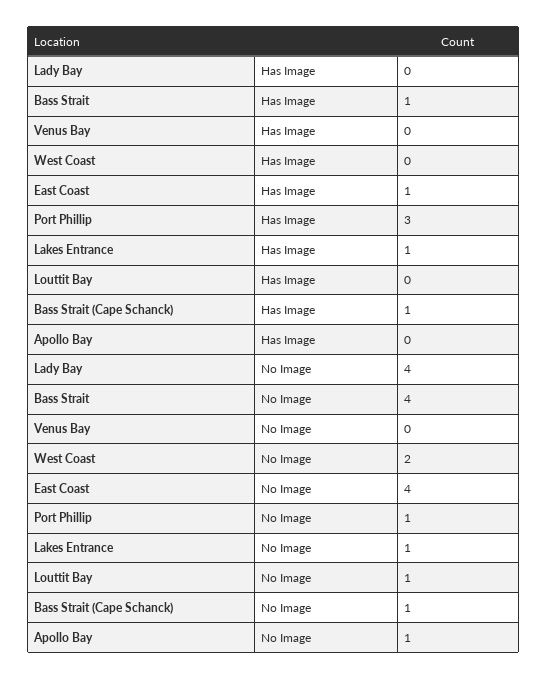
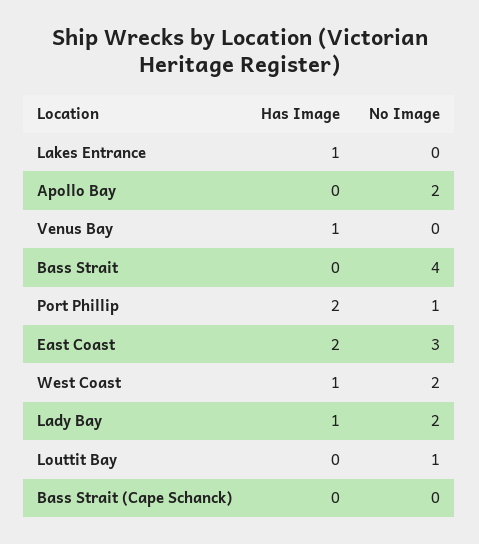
  {
    "Lady Bay": {
-     "Has Image": 0,
+     "Has Image": 1,
-     "No Image": 4
+     "No Image": 2
    },
    "Bass Strait": {
-     "Has Image": 1,
+     "Has Image": 0,
      "No Image": 4
    },
    "Venus Bay": {
-     "Has Image": 0,
+     "Has Image": 1,
      "No Image": 0
    },
    "West Coast": {
-     "Has Image": 0,
+     "Has Image": 1,
      "No Image": 2
    },
    "East Coast": {
-     "Has Image": 1,
+     "Has Image": 2,
-     "No Image": 4
+     "No Image": 3
    },
    "Port Phillip": {
-     "Has Image": 3,
+     "Has Image": 2,
      "No Image": 1
    },
    "Lakes Entrance": {
      "Has Image": 1,
-     "No Image": 1
+     "No Image": 0
    },
    "Louttit Bay": {
      "Has Image": 0,
      "No Image": 1
    },
    "Bass Strait (Cape Schanck)": {
-     "Has Image": 1,
+     "Has Image": 0,
-     "No Image": 1
+     "No Image": 0
    },
    "Apollo Bay": {
      "Has Image": 0,
-     "No Image": 1
+     "No Image": 2
    }
  }

